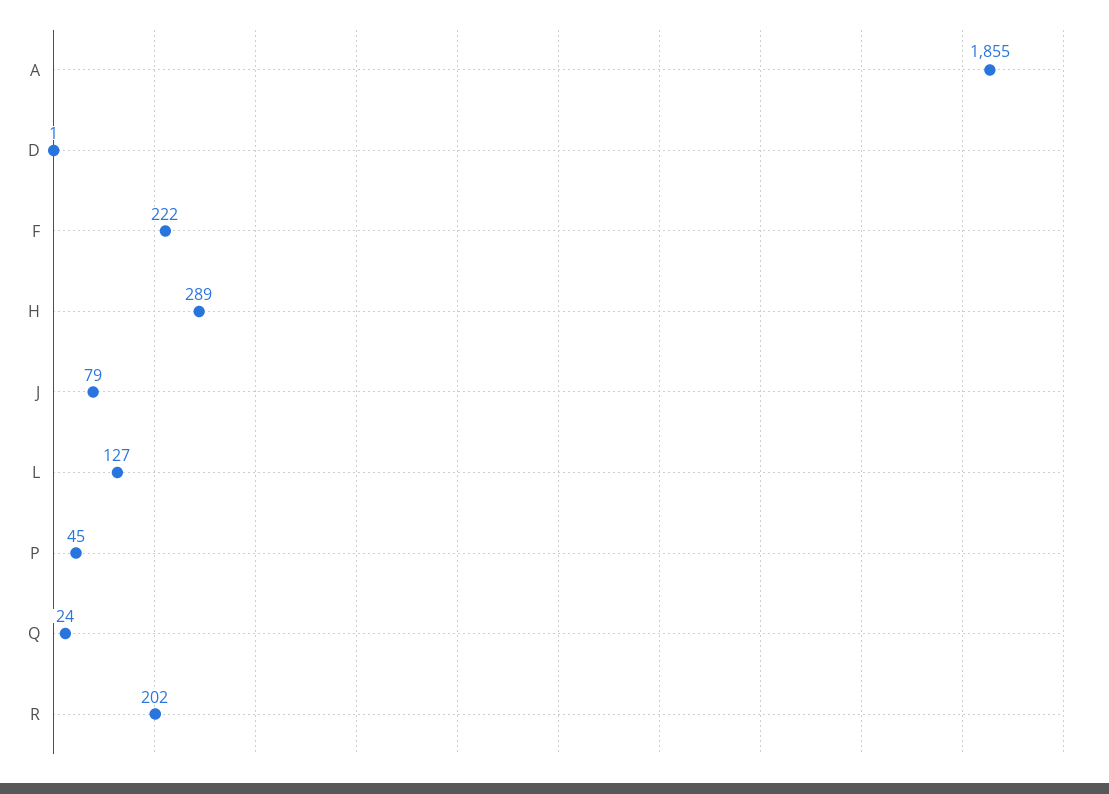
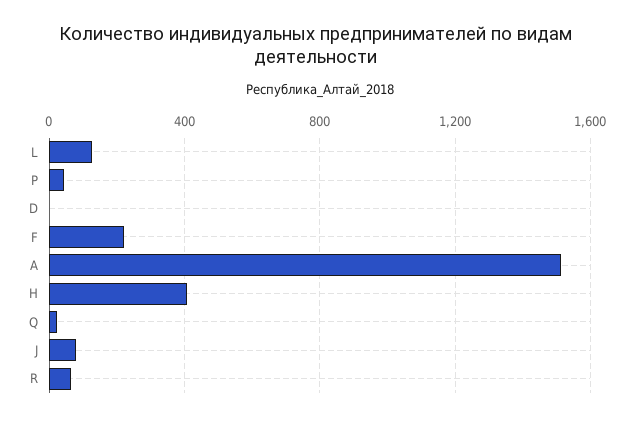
  {
-   "A": 1855,
+   "A": 1500,
    "D": 1,
    "F": 222,
-   "H": 289,
+   "H": 400,
    "J": 79,
    "L": 127,
    "P": 45,
    "Q": 24,
-   "R": 202
+   "R": 50
  }

